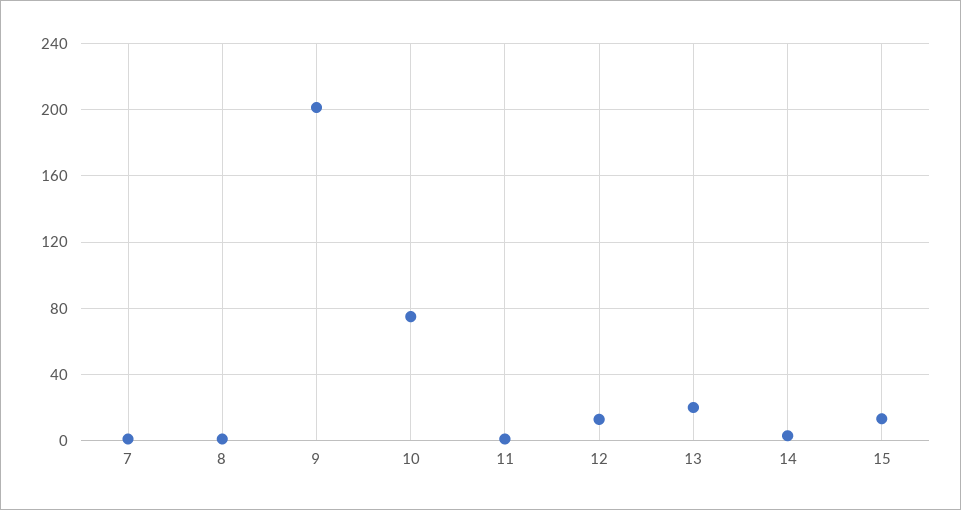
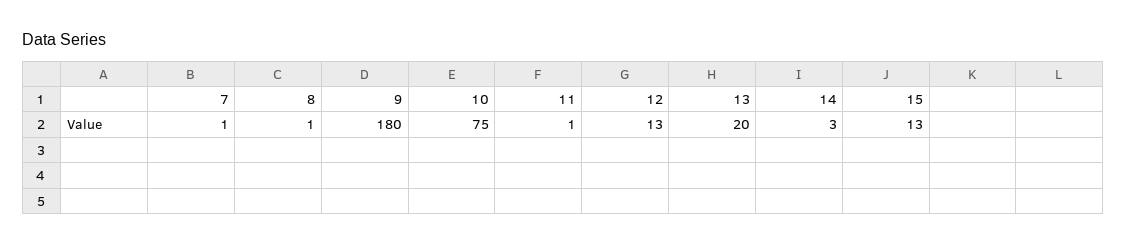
  {
    "7": 1,
    "8": 1,
-   "9": 200,
+   "9": 180,
    "10": 75,
    "11": 1,
    "12": 13,
    "13": 20,
    "14": 3,
    "15": 13
  }

